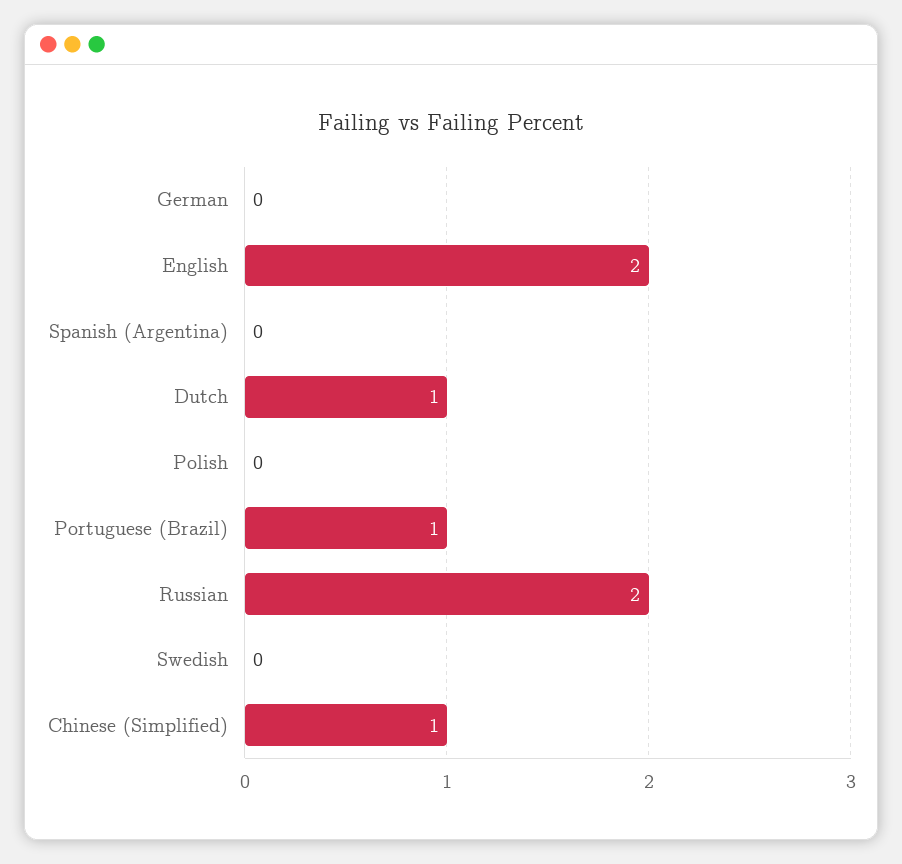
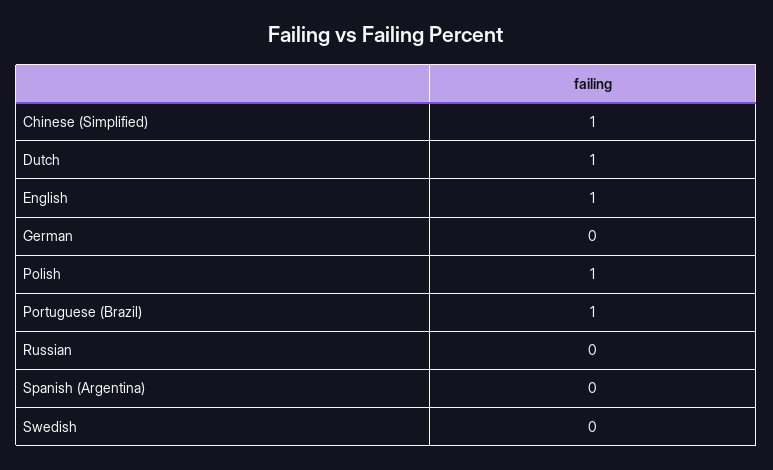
  {
    "German": 0,
-   "English": 2,
+   "English": 1,
    "Spanish (Argentina)": 0,
    "Dutch": 1,
-   "Polish": 0,
+   "Polish": 1,
    "Portuguese (Brazil)": 1,
-   "Russian": 2,
+   "Russian": 0,
    "Swedish": 0,
    "Chinese (Simplified)": 1
  }

